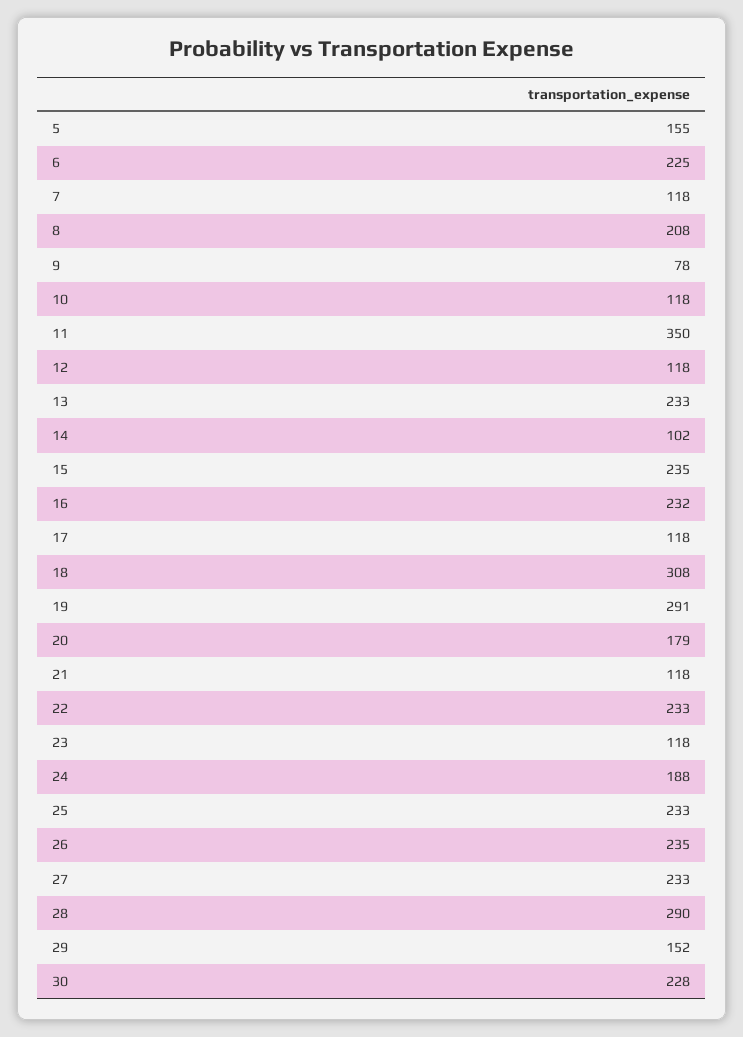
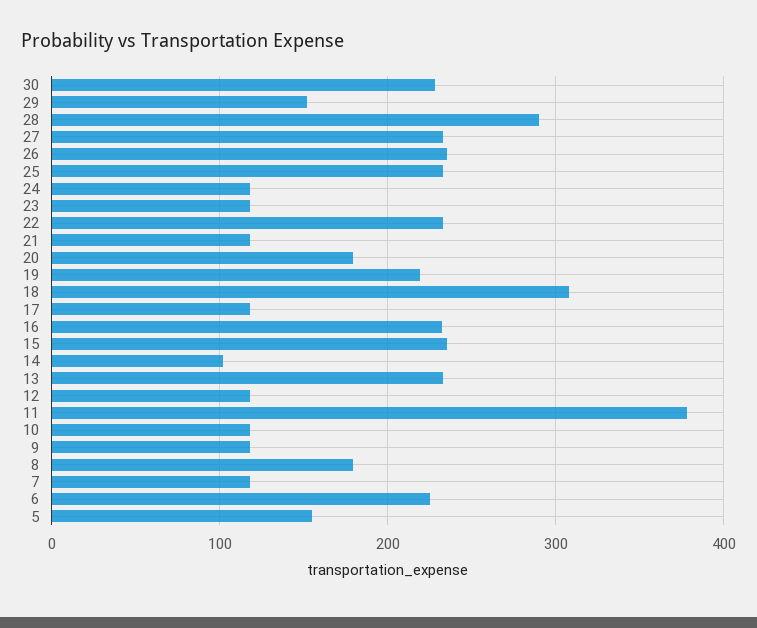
  {
    "5": 155,
    "6": 225,
    "7": 118,
-   "8": 208,
+   "8": 180,
-   "9": 78,
+   "9": 120,
    "10": 118,
-   "11": 350,
+   "11": 380,
    "12": 118,
    "13": 233,
    "14": 102,
    "15": 235,
    "16": 232,
    "17": 118,
    "18": 308,
-   "19": 291,
+   "19": 220,
    "20": 179,
    "21": 118,
    "22": 233,
    "23": 118,
-   "24": 188,
+   "24": 120,
    "25": 233,
    "26": 235,
    "27": 233,
    "28": 290,
    "29": 152,
    "30": 228
  }

